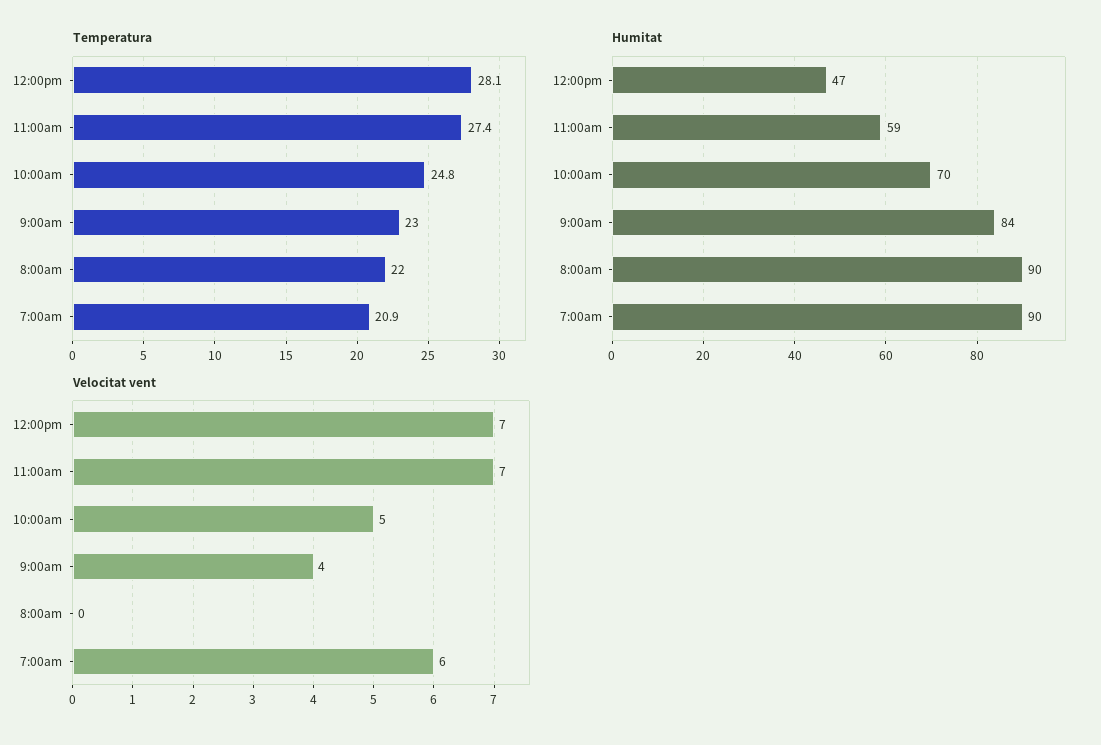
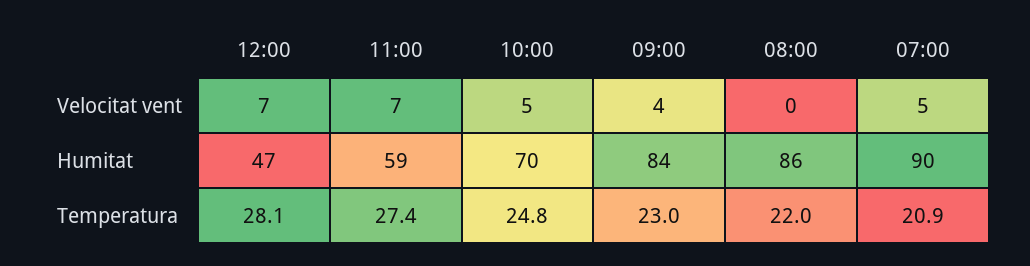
  {
    "Temperatura": {
      "12:00pm": 28.1,
      "11:00am": 27.4,
      "10:00am": 24.8,
      "9:00am": 23,
      "8:00am": 22,
      "7:00am": 20.9
    },
    "Humitat": {
      "12:00pm": 47,
      "11:00am": 59,
      "10:00am": 70,
      "9:00am": 84,
-     "8:00am": 90,
+     "8:00am": 86,
      "7:00am": 90
    },
    "Velocitat vent": {
      "12:00pm": 7,
      "11:00am": 7,
      "10:00am": 5,
      "9:00am": 4,
      "8:00am": 0,
-     "7:00am": 6
+     "7:00am": 5
    }
  }

